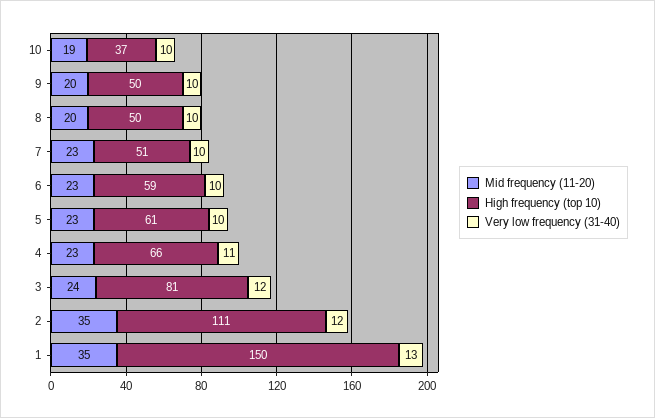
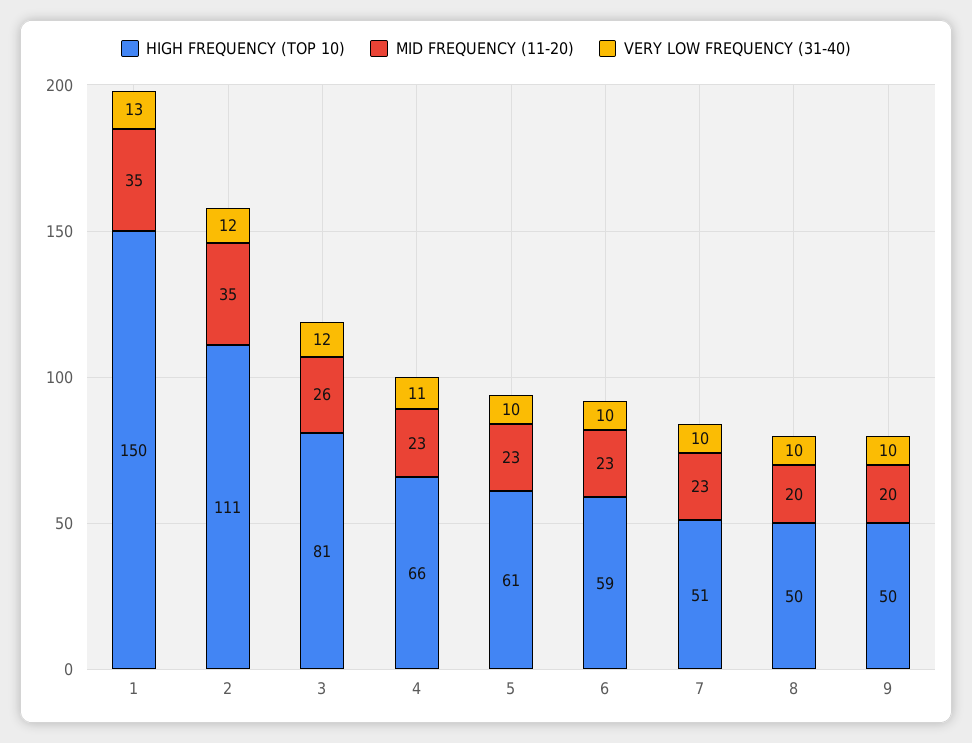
  {
    "Mid frequency (11-20)": {
-     "10": 19,
      "9": 20,
      "8": 20,
      "7": 23,
      "6": 23,
      "5": 23,
      "4": 23,
-     "3": 24,
+     "3": 26,
      "2": 35,
      "1": 35
    },
    "High frequency (top 10)": {
-     "10": 37,
      "9": 50,
      "8": 50,
      "7": 51,
      "6": 59,
      "5": 61,
      "4": 66,
      "3": 81,
      "2": 111,
      "1": 150
    },
    "Very low frequency (31-40)": {
-     "10": 10,
      "9": 10,
      "8": 10,
      "7": 10,
      "6": 10,
      "5": 10,
      "4": 11,
      "3": 12,
      "2": 12,
      "1": 13
    }
  }

